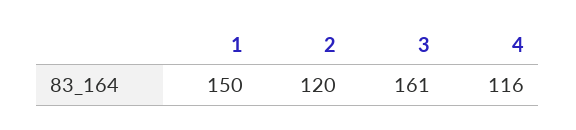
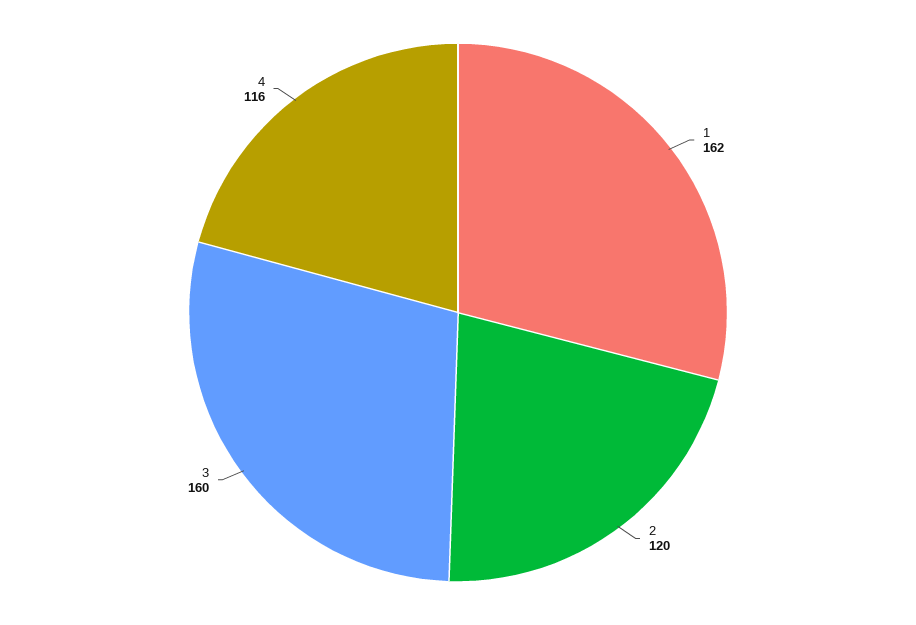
  {
-   "1": 150,
+   "1": 162,
    "2": 120,
-   "3": 161,
+   "3": 160,
    "4": 116
  }

